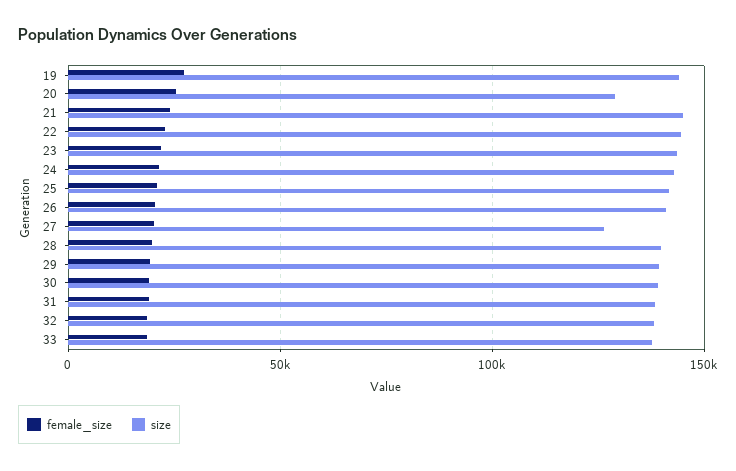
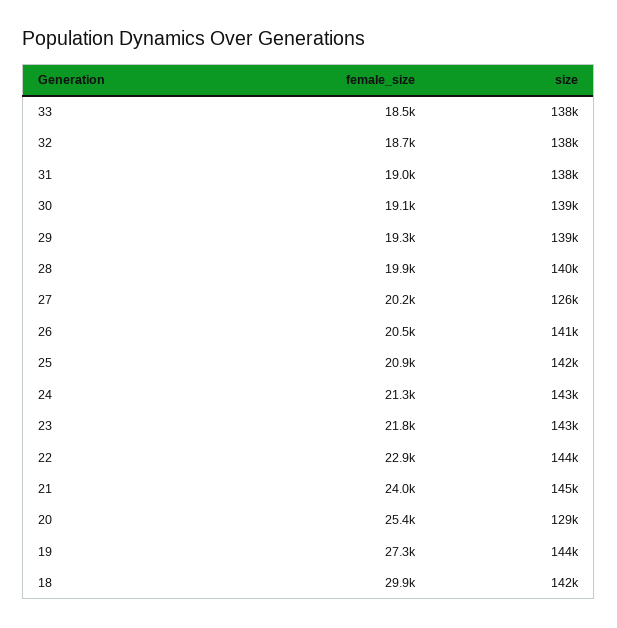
  {
    "female_size": {
      "19": 27300,
      "20": 25400,
      "21": 24000,
      "22": 22900,
      "23": 21800,
      "24": 21300,
      "25": 20900,
      "26": 20500,
      "27": 20200,
      "28": 19900,
      "29": 19300,
      "30": 19100,
      "31": 19000,
      "32": 18700,
-     "33": 18500
+     "33": 18500,
+     "18": 29900
    },
    "size": {
      "19": 144000,
      "20": 129000,
      "21": 145000,
      "22": 144000,
      "23": 143000,
      "24": 143000,
      "25": 142000,
      "26": 141000,
      "27": 126000,
      "28": 140000,
      "29": 139000,
      "30": 139000,
      "31": 138000,
      "32": 138000,
-     "33": 138000
+     "33": 138000,
+     "18": 142000
    }
  }

